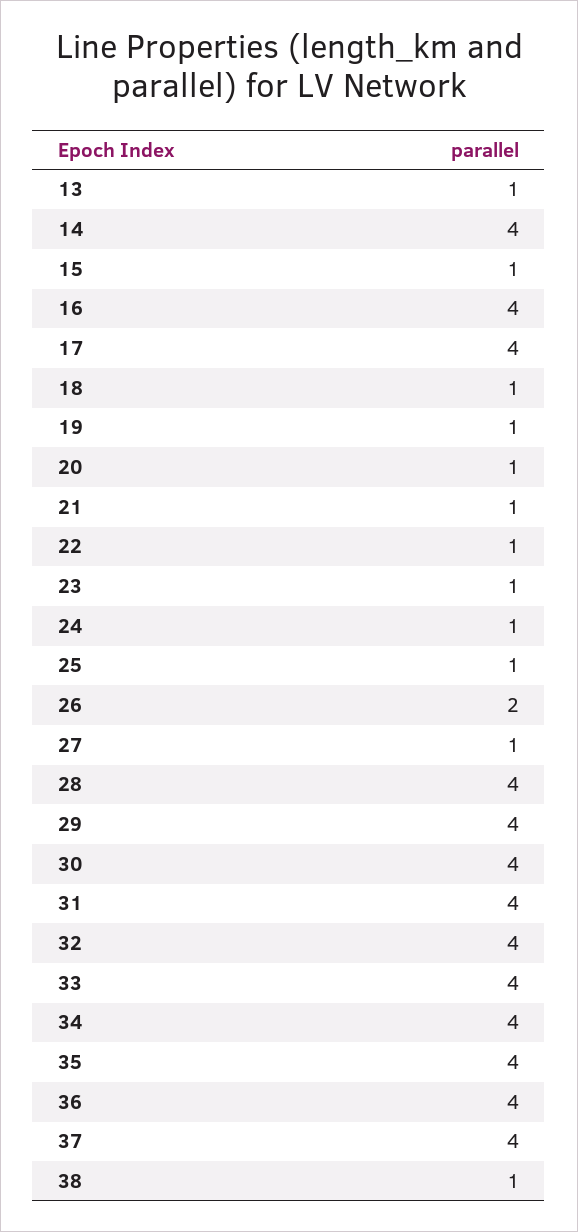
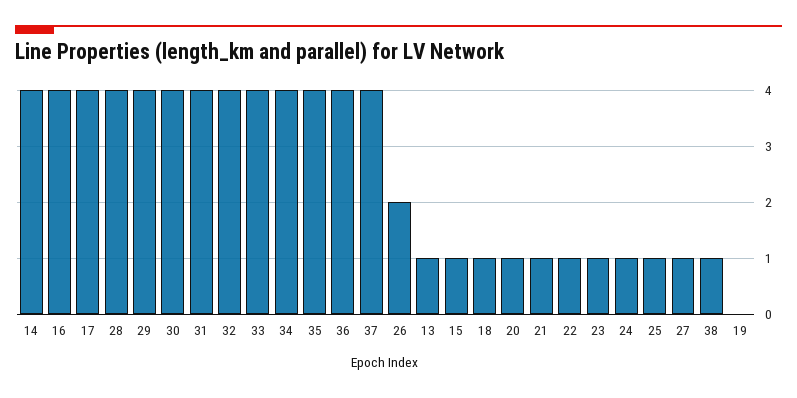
  {
    "13": 1,
    "14": 4,
    "15": 1,
    "16": 4,
    "17": 4,
    "18": 1,
-   "19": 1,
+   "19": 0,
    "20": 1,
    "21": 1,
    "22": 1,
    "23": 1,
    "24": 1,
    "25": 1,
    "26": 2,
    "27": 1,
    "28": 4,
    "29": 4,
    "30": 4,
    "31": 4,
    "32": 4,
    "33": 4,
    "34": 4,
    "35": 4,
    "36": 4,
    "37": 4,
    "38": 1
  }

